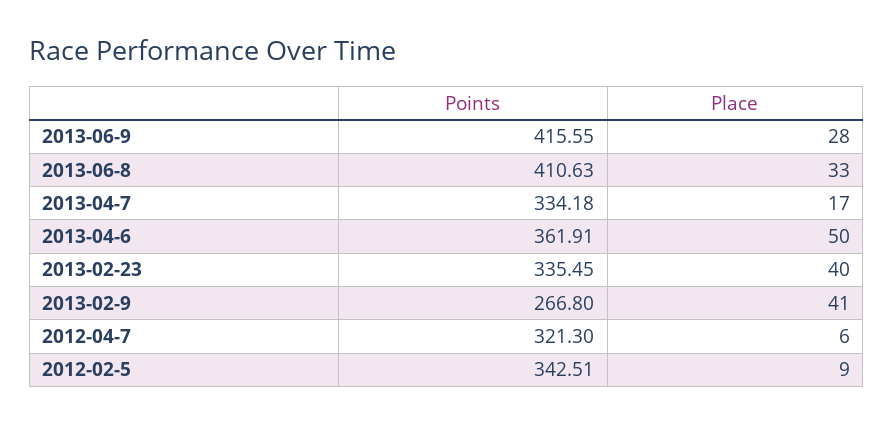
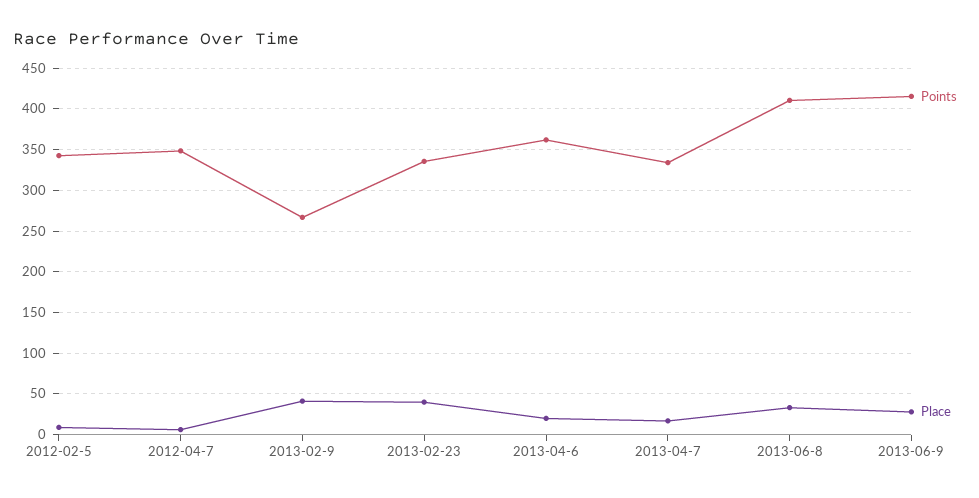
  {
    "Points": {
      "2013-06-9": 415.55,
      "2013-06-8": 410.63,
      "2013-04-7": 334.18,
      "2013-04-6": 361.91,
      "2013-02-23": 335.45,
      "2013-02-9": 266.8,
-     "2012-04-7": 321.3,
+     "2012-04-7": 350,
      "2012-02-5": 342.51
    },
    "Place": {
      "2013-06-9": 28,
      "2013-06-8": 33,
      "2013-04-7": 17,
-     "2013-04-6": 50,
+     "2013-04-6": 20,
      "2013-02-23": 40,
      "2013-02-9": 41,
      "2012-04-7": 6,
      "2012-02-5": 9
    }
  }

